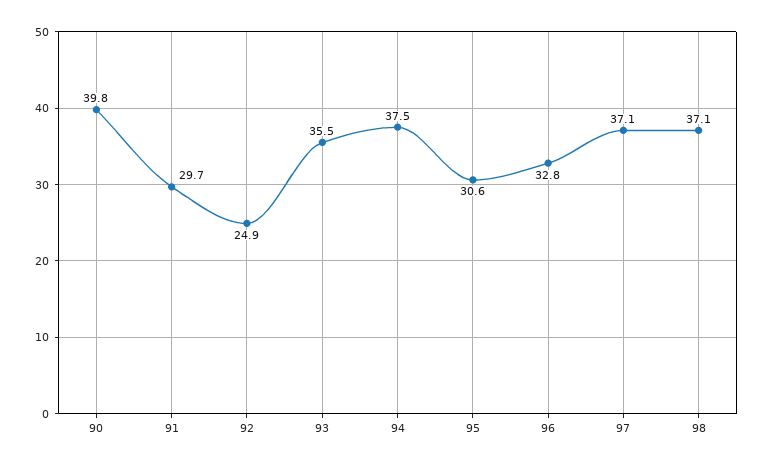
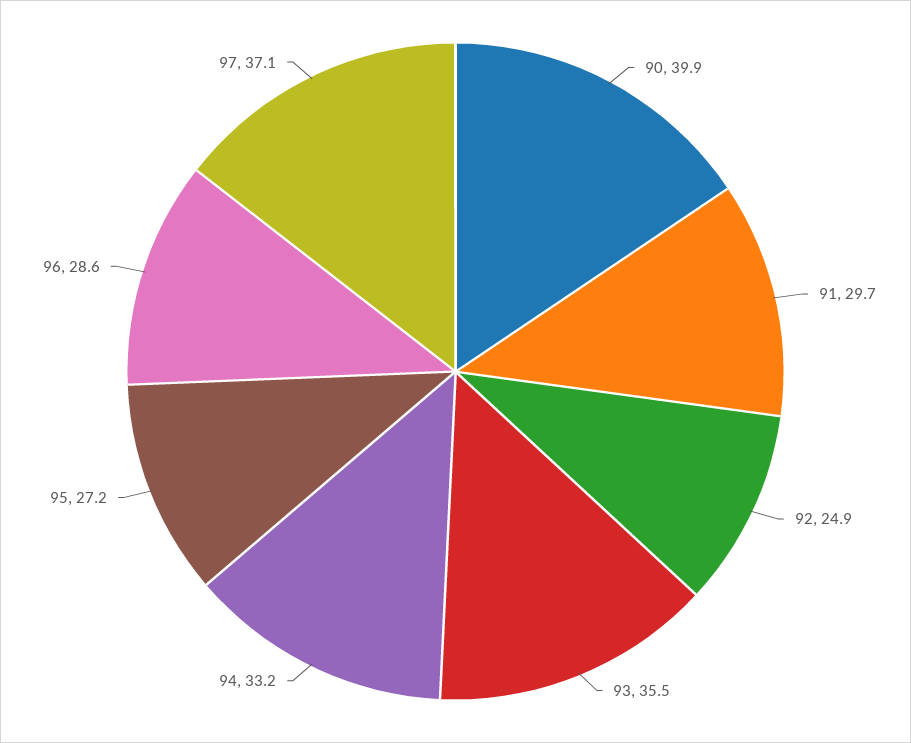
  {
-   "90": 39.8,
+   "90": 39.9,
    "91": 29.7,
    "92": 24.9,
    "93": 35.5,
-   "94": 37.5,
+   "94": 33.2,
-   "95": 30.6,
+   "95": 27.2,
-   "96": 32.8,
+   "96": 28.6,
-   "97": 37.1,
+   "97": 37.1
-   "98": 37.1
  }

